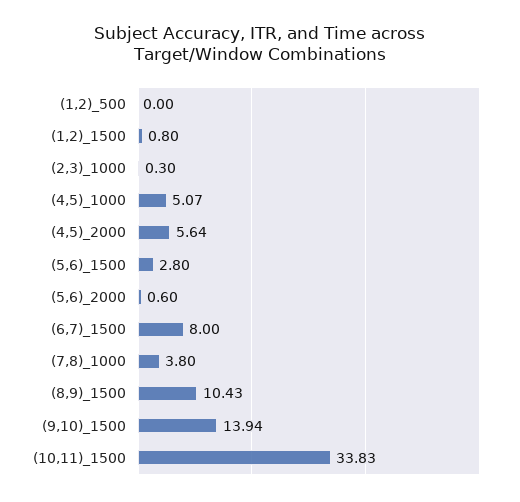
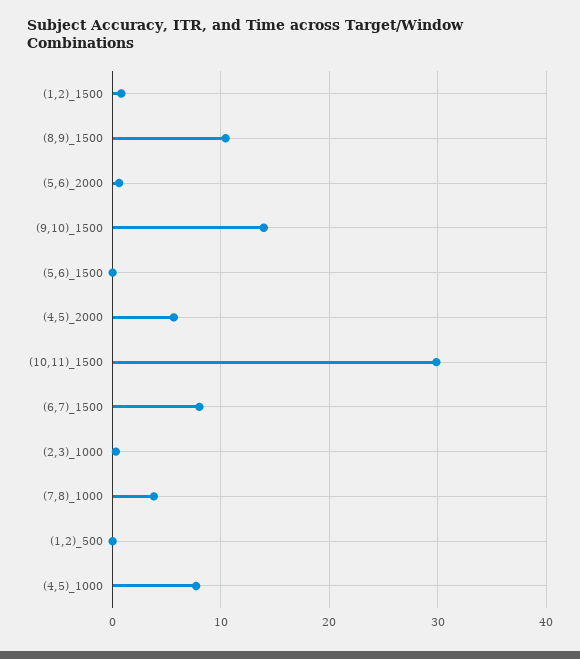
  {
    "(1,2)_500": 0,
    "(1,2)_1500": 0.8,
    "(2,3)_1000": 0.3,
-   "(4,5)_1000": 5.07,
+   "(4,5)_1000": 8,
    "(4,5)_2000": 5.64,
-   "(5,6)_1500": 2.8,
+   "(5,6)_1500": 0,
    "(5,6)_2000": 0.6,
    "(6,7)_1500": 8,
    "(7,8)_1000": 3.8,
    "(8,9)_1500": 10.43,
    "(9,10)_1500": 13.94,
-   "(10,11)_1500": 33.83
+   "(10,11)_1500": 30
  }

